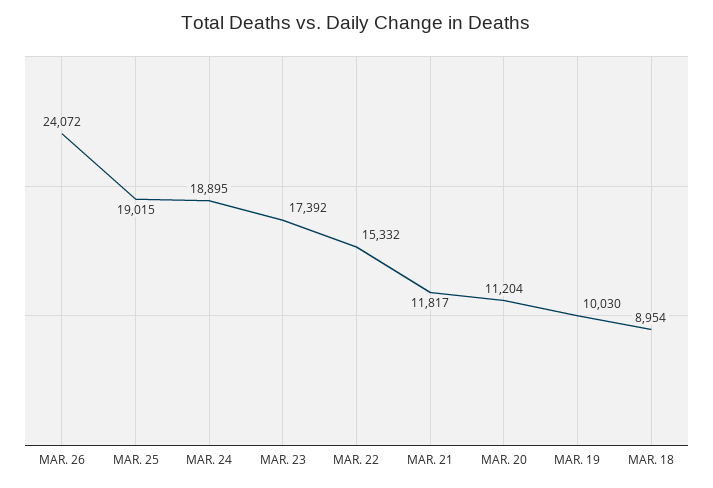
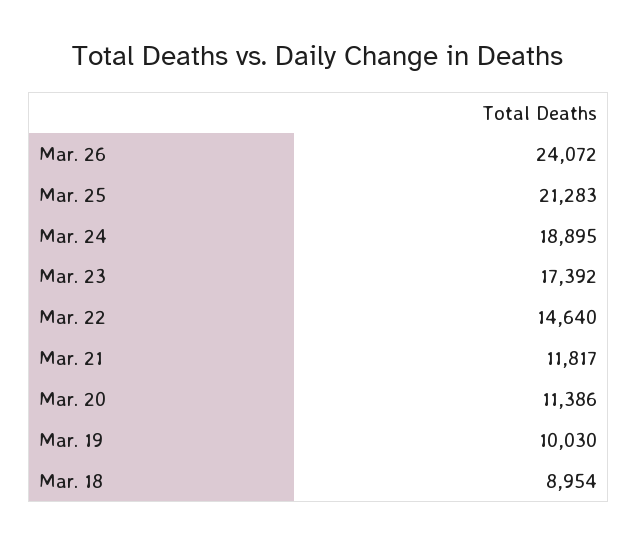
  {
    "MAR. 26": 24072,
-   "MAR. 25": 19015,
+   "MAR. 25": 21283,
    "MAR. 24": 18895,
    "MAR. 23": 17392,
-   "MAR. 22": 15332,
+   "MAR. 22": 14640,
    "MAR. 21": 11817,
-   "MAR. 20": 11204,
+   "MAR. 20": 11386,
    "MAR. 19": 10030,
    "MAR. 18": 8954
  }

